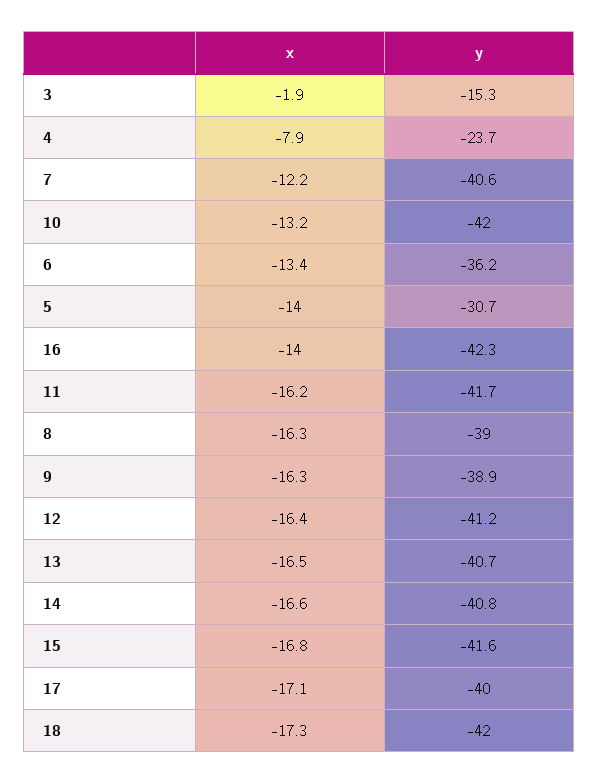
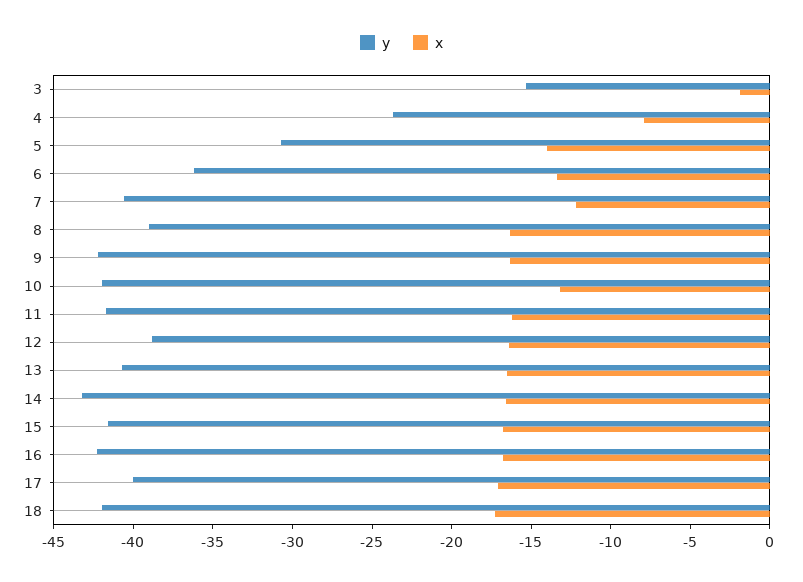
  {
    "x": {
      "3": -1.9,
      "4": -7.9,
      "7": -12.2,
      "10": -13.2,
      "6": -13.4,
      "5": -14,
-     "16": -14,
+     "16": -17,
      "11": -16.2,
      "8": -16.3,
      "9": -16.3,
      "12": -16.4,
      "13": -16.5,
      "14": -16.6,
      "15": -16.8,
      "17": -17.1,
      "18": -17.3
    },
    "y": {
      "3": -15.3,
      "4": -23.7,
      "7": -40.6,
      "10": -42,
      "6": -36.2,
      "5": -30.7,
      "16": -42.3,
      "11": -41.7,
      "8": -39,
-     "9": -38.9,
+     "9": -42,
-     "12": -41.2,
+     "12": -39,
      "13": -40.7,
-     "14": -40.8,
+     "14": -43,
      "15": -41.6,
      "17": -40,
      "18": -42
    }
  }

